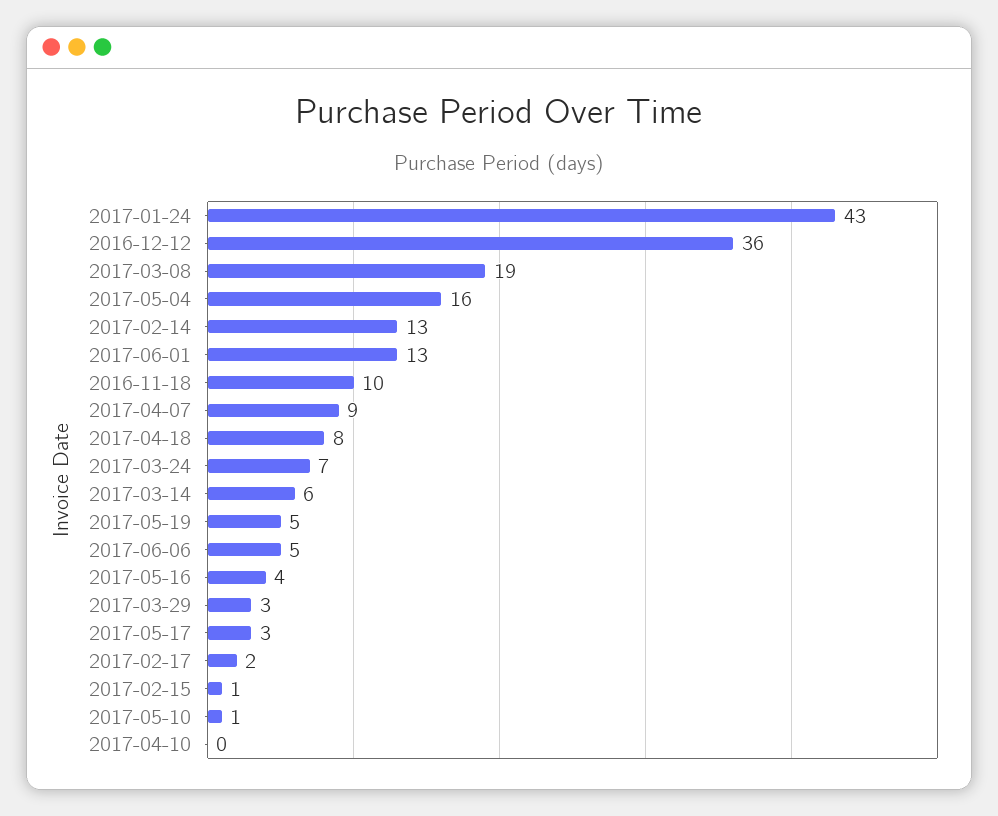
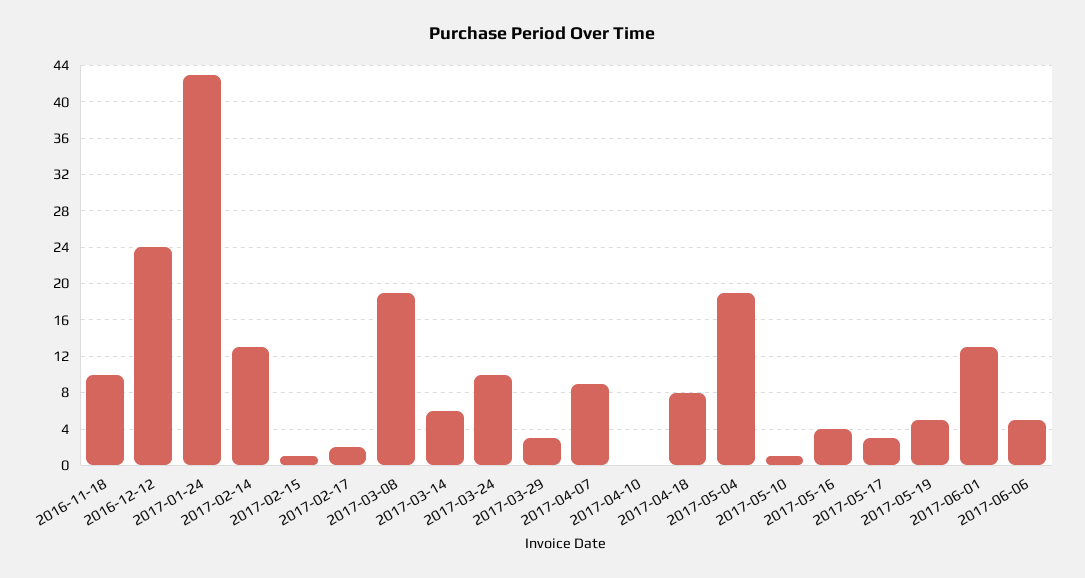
  {
    "2017-01-24": 43,
-   "2016-12-12": 36,
+   "2016-12-12": 24,
    "2017-03-08": 19,
-   "2017-05-04": 16,
+   "2017-05-04": 19,
    "2017-02-14": 13,
    "2017-06-01": 13,
    "2016-11-18": 10,
    "2017-04-07": 9,
    "2017-04-18": 8,
-   "2017-03-24": 7,
+   "2017-03-24": 10,
    "2017-03-14": 6,
    "2017-05-19": 5,
    "2017-06-06": 5,
    "2017-05-16": 4,
    "2017-03-29": 3,
    "2017-05-17": 3,
    "2017-02-17": 2,
    "2017-02-15": 1,
    "2017-05-10": 1,
    "2017-04-10": 0
  }

